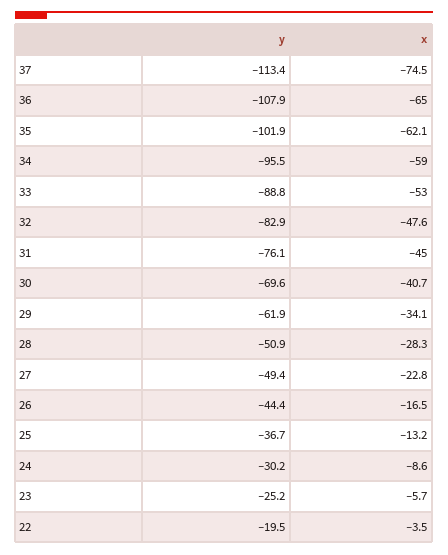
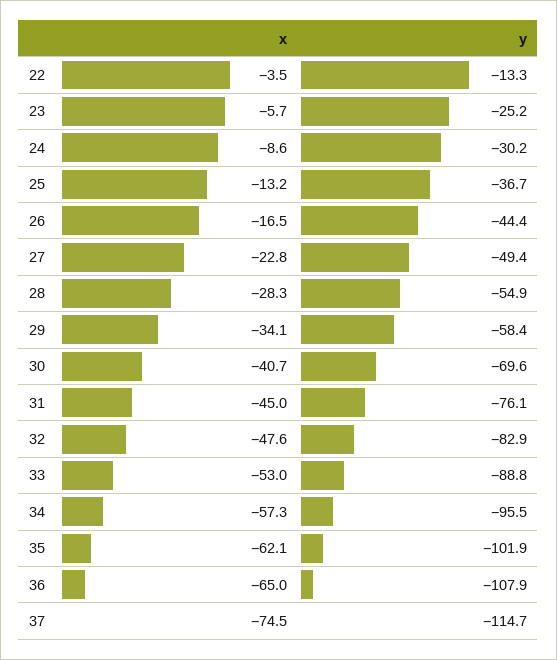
  {
    "y": {
-     "37": -113.4,
+     "37": -114.7,
      "36": -107.9,
      "35": -101.9,
      "34": -95.5,
      "33": -88.8,
      "32": -82.9,
      "31": -76.1,
      "30": -69.6,
-     "29": -61.9,
+     "29": -58.4,
-     "28": -50.9,
+     "28": -54.9,
      "27": -49.4,
      "26": -44.4,
      "25": -36.7,
      "24": -30.2,
      "23": -25.2,
-     "22": -19.5
+     "22": -13.3
    },
    "x": {
      "37": -74.5,
      "36": -65,
      "35": -62.1,
-     "34": -59,
+     "34": -57.3,
      "33": -53,
      "32": -47.6,
      "31": -45,
      "30": -40.7,
      "29": -34.1,
      "28": -28.3,
      "27": -22.8,
      "26": -16.5,
      "25": -13.2,
      "24": -8.6,
      "23": -5.7,
      "22": -3.5
    }
  }

